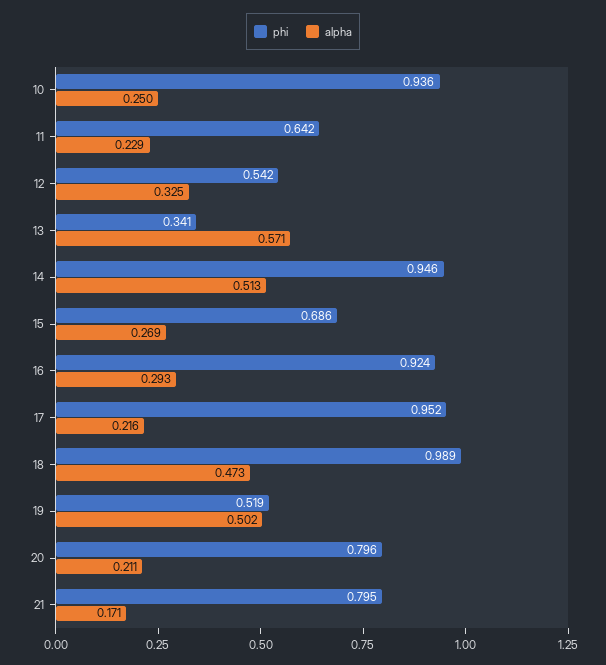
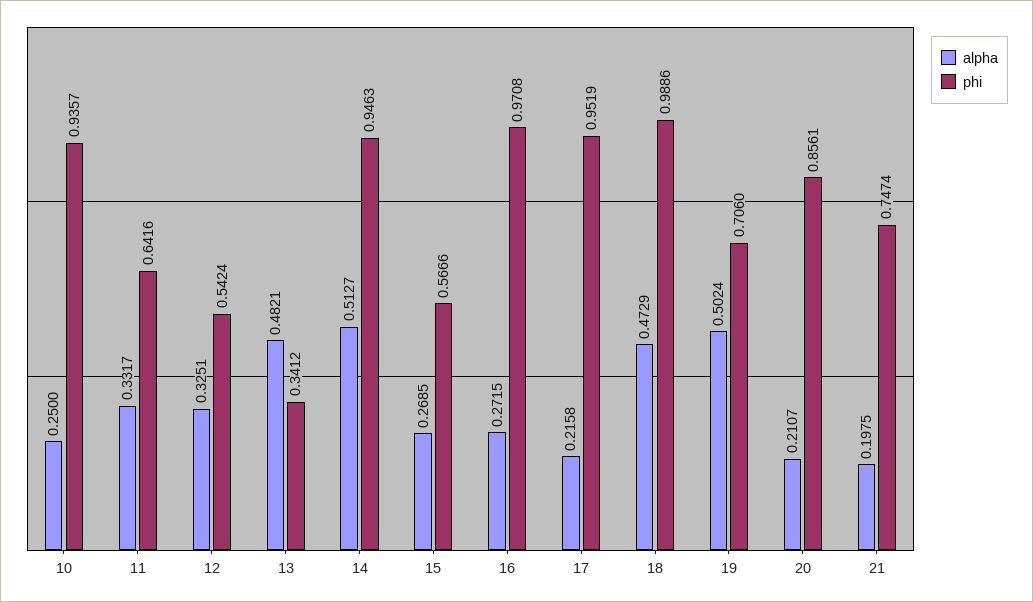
  {
    "phi": {
      "10": 0.9357,
      "11": 0.6416,
      "12": 0.5424,
      "13": 0.3412,
      "14": 0.9463,
-     "15": 0.686,
+     "15": 0.5666,
-     "16": 0.924,
+     "16": 0.9708,
      "17": 0.9519,
      "18": 0.9886,
-     "19": 0.519,
+     "19": 0.706,
-     "20": 0.796,
+     "20": 0.8561,
-     "21": 0.795
+     "21": 0.7474
    },
    "alpha": {
      "10": 0.25,
-     "11": 0.229,
+     "11": 0.3317,
      "12": 0.3251,
-     "13": 0.571,
+     "13": 0.4821,
      "14": 0.5127,
      "15": 0.2685,
-     "16": 0.293,
+     "16": 0.2715,
      "17": 0.2158,
      "18": 0.4729,
      "19": 0.5024,
      "20": 0.2107,
-     "21": 0.171
+     "21": 0.1975
    }
  }

